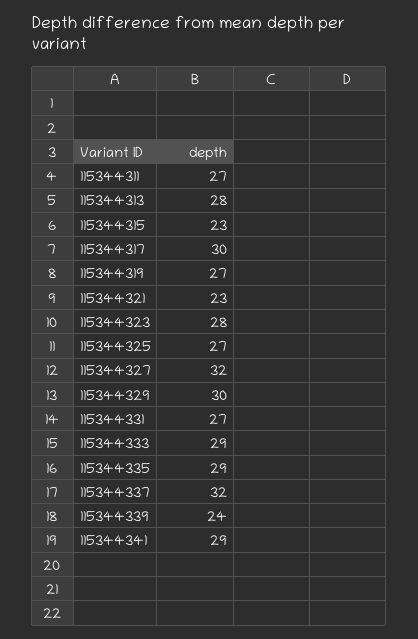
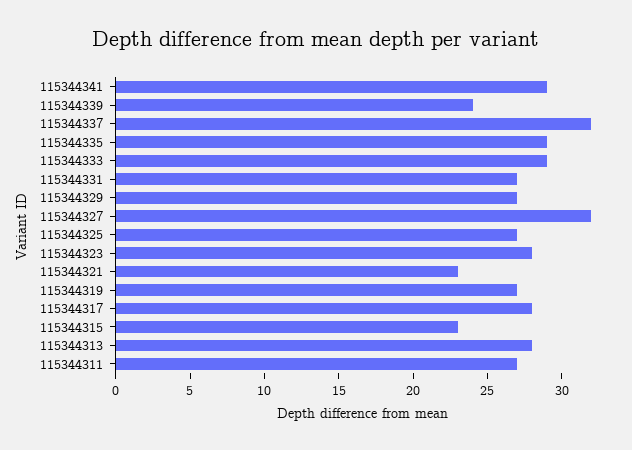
  {
    "115344311": 27,
    "115344313": 28,
    "115344315": 23,
-   "115344317": 30,
+   "115344317": 28,
    "115344319": 27,
    "115344321": 23,
    "115344323": 28,
    "115344325": 27,
    "115344327": 32,
-   "115344329": 30,
+   "115344329": 27,
    "115344331": 27,
    "115344333": 29,
    "115344335": 29,
    "115344337": 32,
    "115344339": 24,
    "115344341": 29
  }

